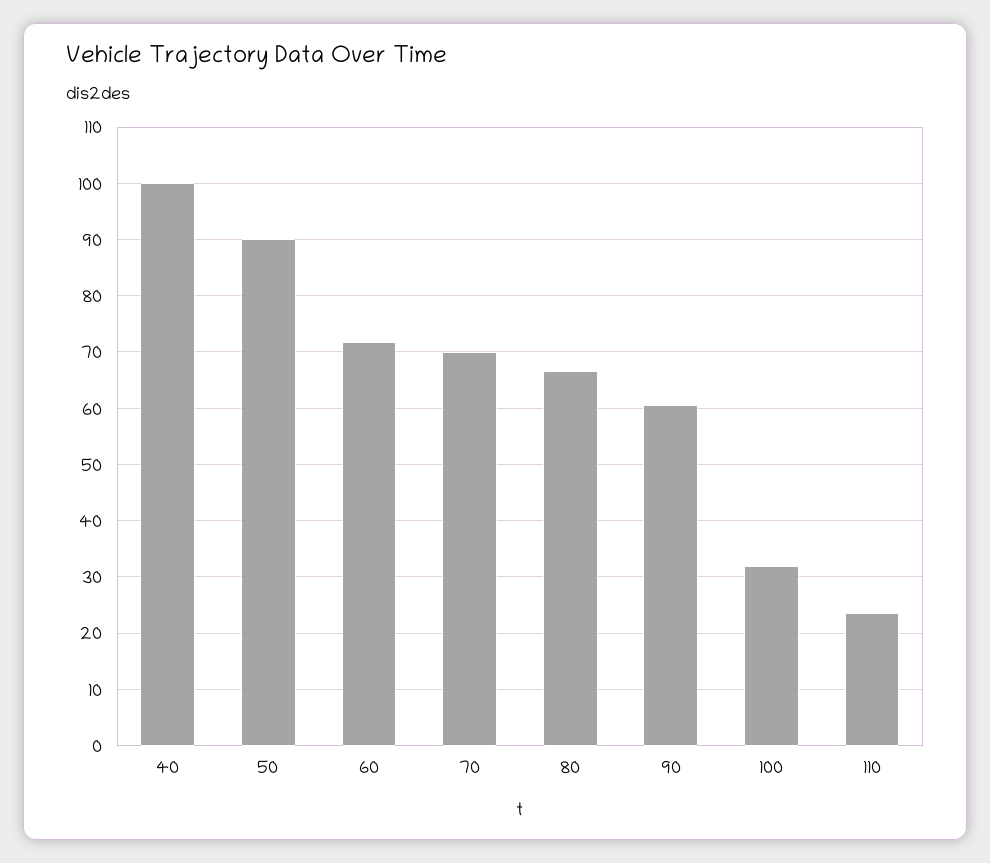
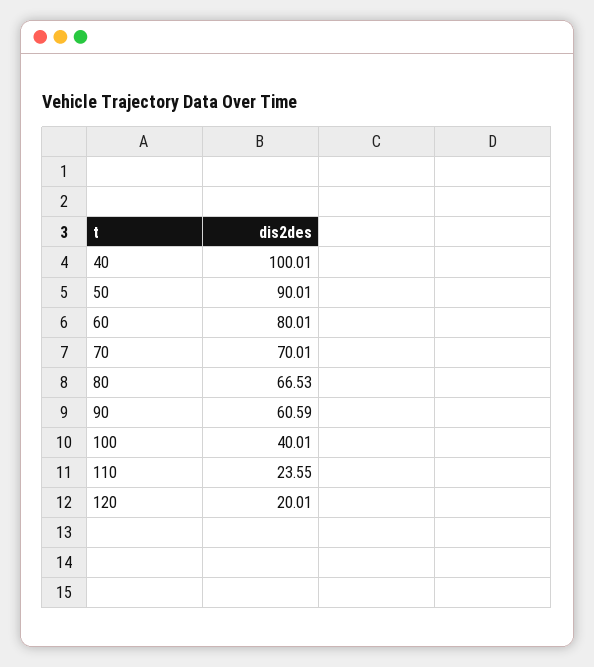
  {
    "40": 100.01,
    "50": 90.01,
-   "60": 72,
+   "60": 80.01,
    "70": 70.01,
    "80": 66.53,
    "90": 60.59,
-   "100": 32,
+   "100": 40.01,
-   "110": 23.55
+   "110": 23.55,
+   "120": 20.01
  }

